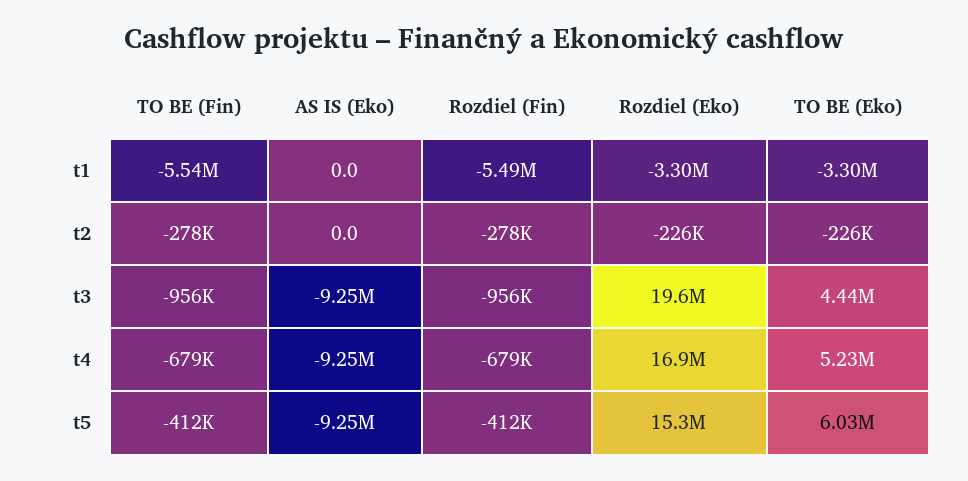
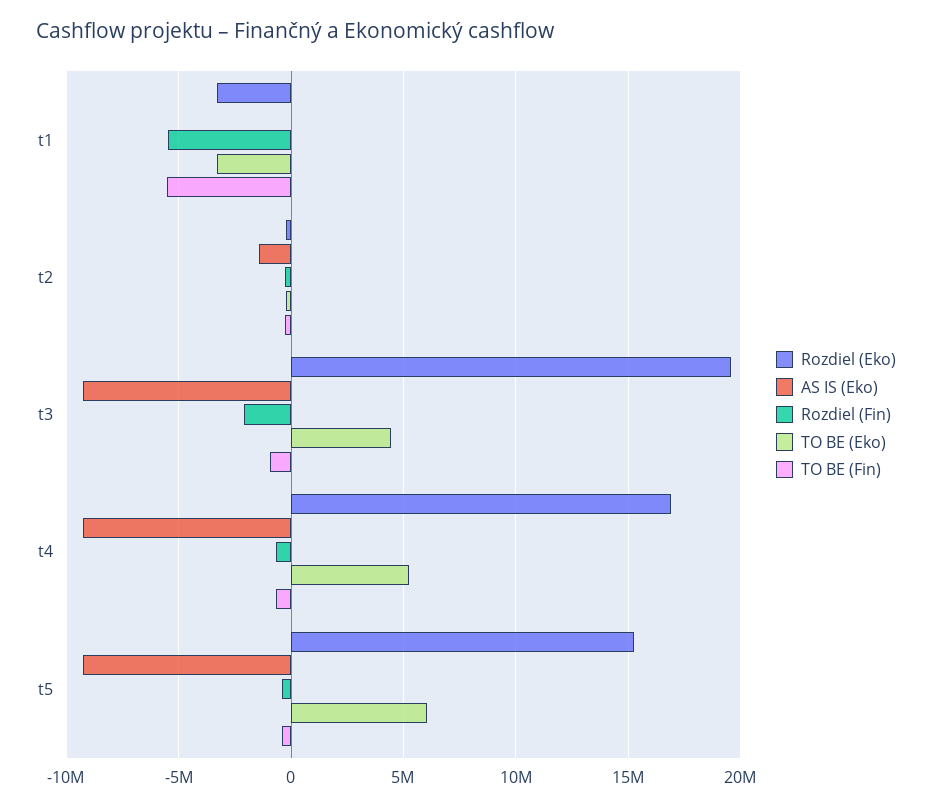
  {
    "TO BE (Fin)": {
      "t1": -5540000,
      "t2": -278000,
      "t3": -956000,
      "t4": -679000,
      "t5": -412000
    },
    "AS IS (Eko)": {
      "t1": 0,
-     "t2": 0,
+     "t2": -1500000,
      "t3": -9250000,
      "t4": -9250000,
      "t5": -9250000
    },
    "Rozdiel (Fin)": {
      "t1": -5490000,
      "t2": -278000,
-     "t3": -956000,
+     "t3": -2000000,
      "t4": -679000,
      "t5": -412000
    },
    "Rozdiel (Eko)": {
      "t1": -3300000,
      "t2": -226000,
      "t3": 19600000,
      "t4": 16900000,
      "t5": 15300000
    },
    "TO BE (Eko)": {
      "t1": -3300000,
      "t2": -226000,
      "t3": 4440000,
      "t4": 5230000,
      "t5": 6030000
    }
  }

